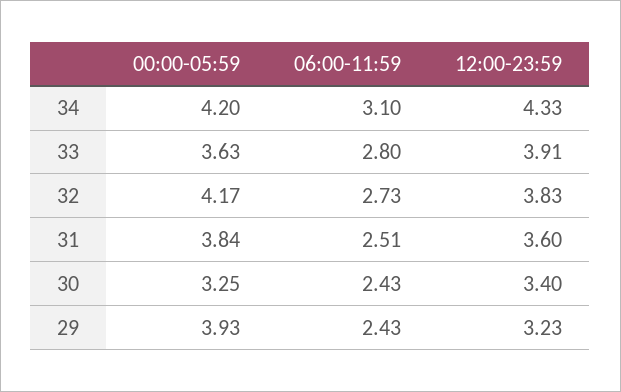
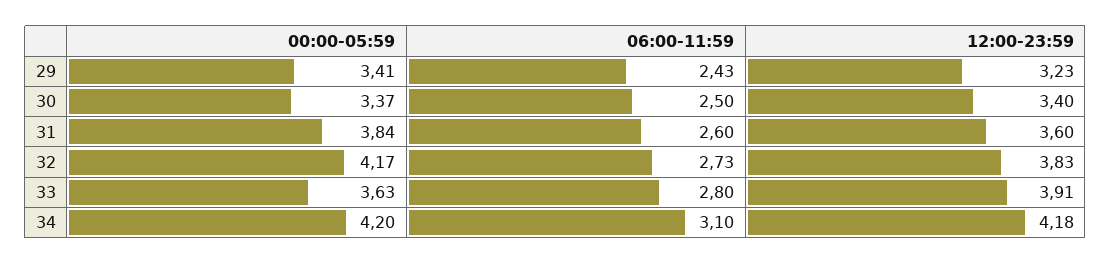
  {
    "00:00-05:59": {
      "34": 4.2,
      "33": 3.63,
      "32": 4.17,
      "31": 3.84,
-     "30": 3.25,
+     "30": 3.37,
-     "29": 3.93
+     "29": 3.41
    },
    "06:00-11:59": {
      "34": 3.1,
      "33": 2.8,
      "32": 2.73,
-     "31": 2.51,
+     "31": 2.6,
-     "30": 2.43,
+     "30": 2.5,
      "29": 2.43
    },
    "12:00-23:59": {
-     "34": 4.33,
+     "34": 4.18,
      "33": 3.91,
      "32": 3.83,
      "31": 3.6,
      "30": 3.4,
      "29": 3.23
    }
  }

